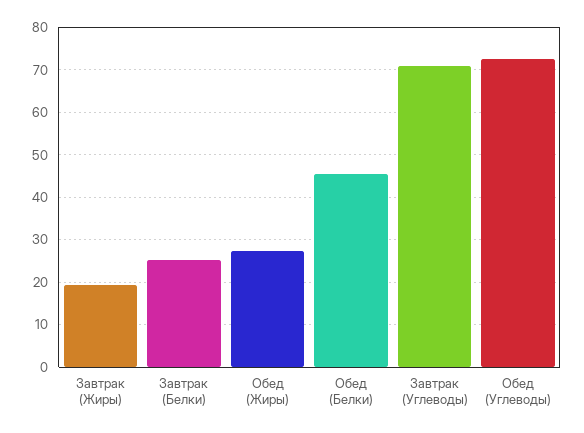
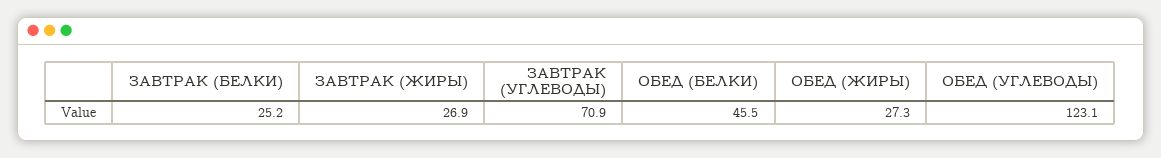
  {
-   "Завтрак (Жиры)": 20,
+   "Завтрак (Жиры)": 26.9,
    "Завтрак (Белки)": 25.2,
    "Обед (Жиры)": 27.3,
    "Обед (Белки)": 45.5,
    "Завтрак (Углеводы)": 70.9,
-   "Обед (Углеводы)": 72
+   "Обед (Углеводы)": 123.1
  }

